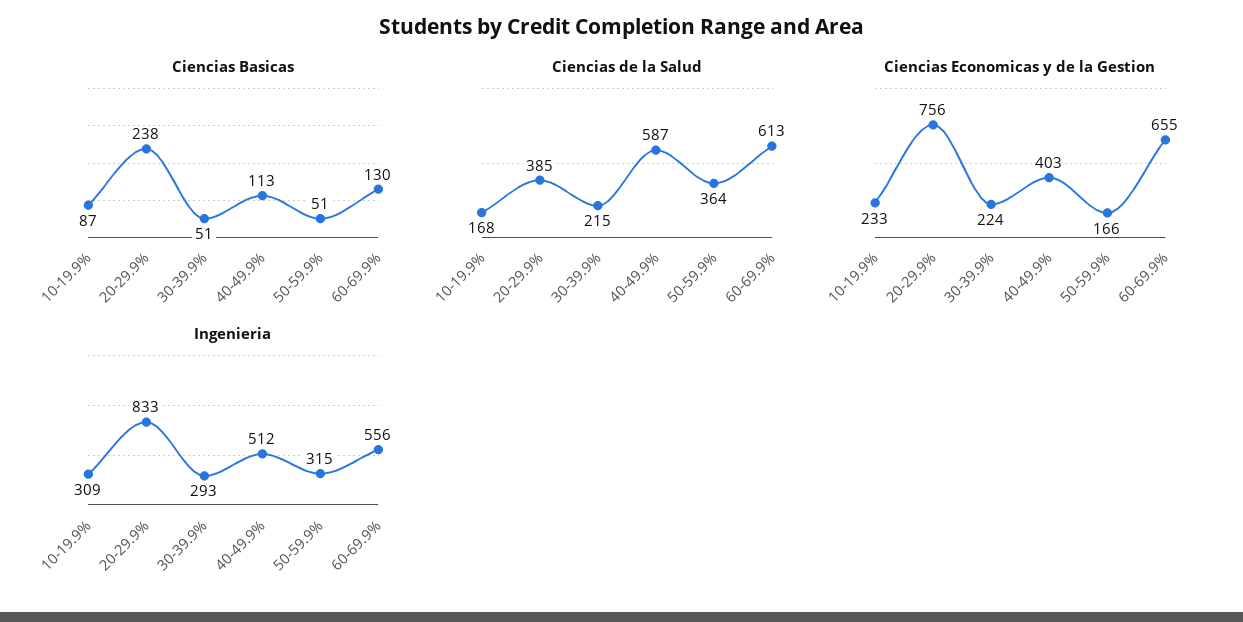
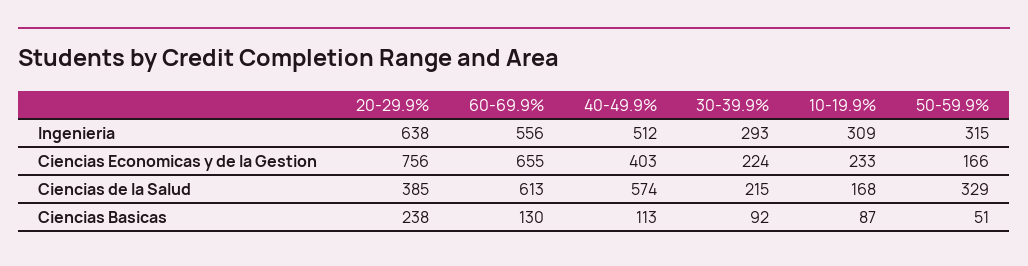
  {
    "Ciencias Basicas": {
      "10-19.9%": 87,
      "20-29.9%": 238,
-     "30-39.9%": 51,
+     "30-39.9%": 92,
      "40-49.9%": 113,
      "50-59.9%": 51,
      "60-69.9%": 130
    },
    "Ciencias de la Salud": {
      "10-19.9%": 168,
      "20-29.9%": 385,
      "30-39.9%": 215,
-     "40-49.9%": 587,
+     "40-49.9%": 574,
-     "50-59.9%": 364,
+     "50-59.9%": 329,
      "60-69.9%": 613
    },
    "Ciencias Economicas y de la Gestion": {
      "10-19.9%": 233,
      "20-29.9%": 756,
      "30-39.9%": 224,
      "40-49.9%": 403,
      "50-59.9%": 166,
      "60-69.9%": 655
    },
    "Ingenieria": {
      "10-19.9%": 309,
-     "20-29.9%": 833,
+     "20-29.9%": 638,
      "30-39.9%": 293,
      "40-49.9%": 512,
      "50-59.9%": 315,
      "60-69.9%": 556
    }
  }

